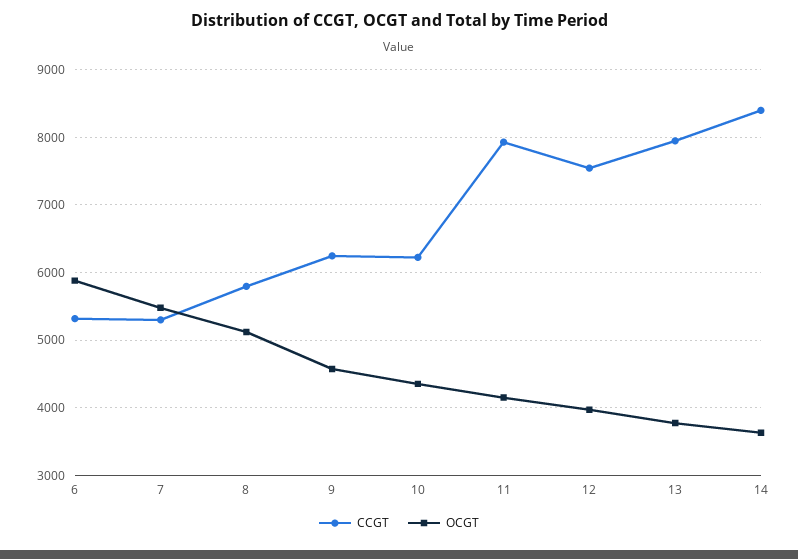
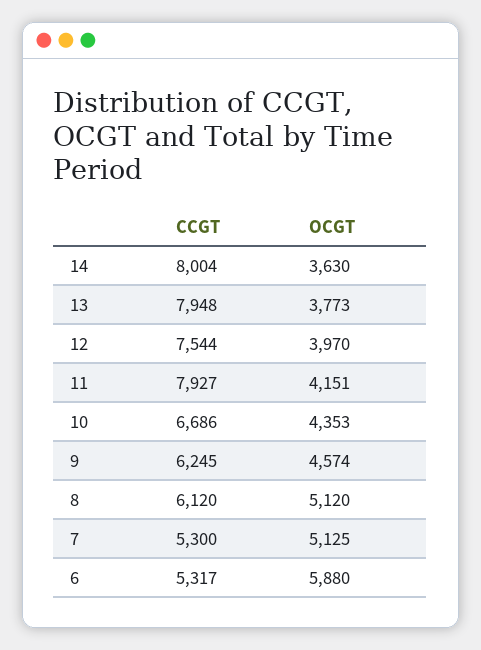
  {
    "CCGT": {
      "6": 5317,
      "7": 5300,
-     "8": 5800,
+     "8": 6120,
      "9": 6245,
-     "10": 6200,
+     "10": 6686,
      "11": 7927,
      "12": 7544,
      "13": 7948,
-     "14": 8400
+     "14": 8004
    },
    "OCGT": {
      "6": 5880,
-     "7": 5500,
+     "7": 5125,
      "8": 5120,
      "9": 4574,
      "10": 4353,
      "11": 4151,
      "12": 3970,
      "13": 3773,
      "14": 3630
    }
  }

